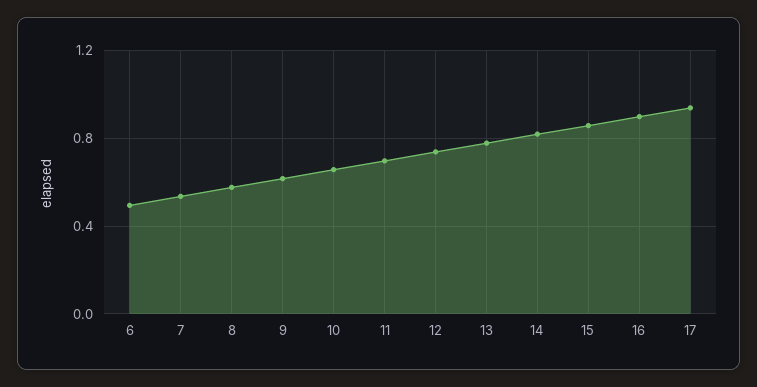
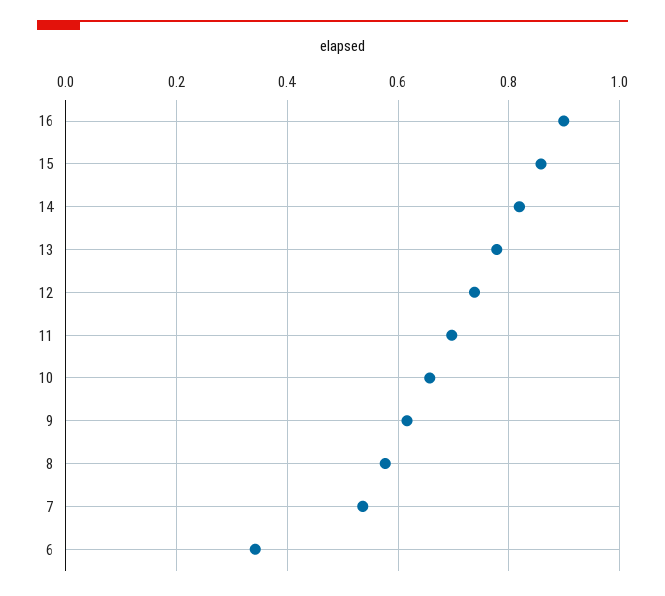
  {
-   "6": 0.5,
+   "6": 0.34,
    "7": 0.54,
    "8": 0.58,
    "9": 0.62,
    "10": 0.66,
    "11": 0.7,
    "12": 0.74,
    "13": 0.78,
    "14": 0.82,
    "15": 0.86,
-   "16": 0.9,
+   "16": 0.9
-   "17": 0.95
  }

